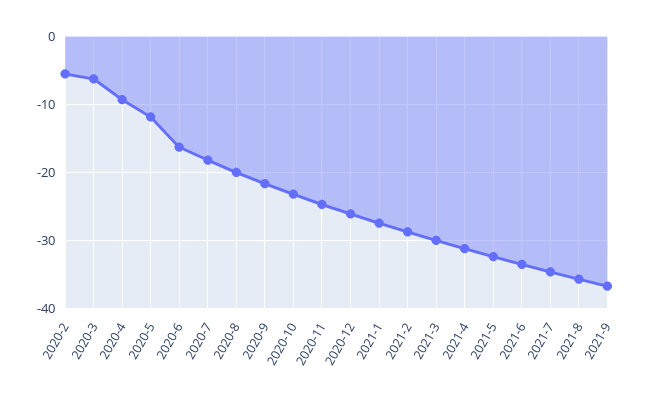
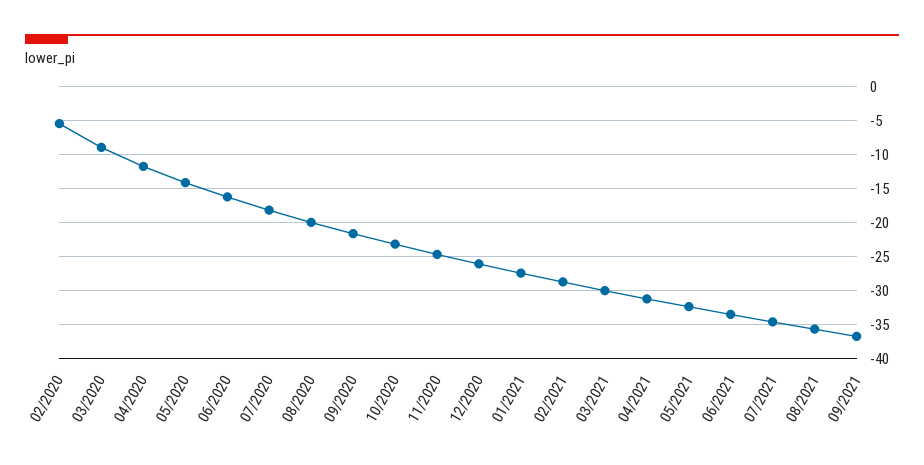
  {
    "2020-2": -5,
-   "2020-3": -6,
+   "2020-3": -9,
-   "2020-4": -9,
+   "2020-4": -12,
-   "2020-5": -12,
+   "2020-5": -14,
    "2020-6": -16,
    "2020-7": -18,
    "2020-8": -20,
    "2020-9": -22,
    "2020-10": -23,
    "2020-11": -25,
    "2020-12": -26,
    "2021-1": -27,
    "2021-2": -29,
    "2021-3": -30,
    "2021-4": -31,
    "2021-5": -32,
    "2021-6": -33,
    "2021-7": -35,
    "2021-8": -36,
    "2021-9": -37
  }

